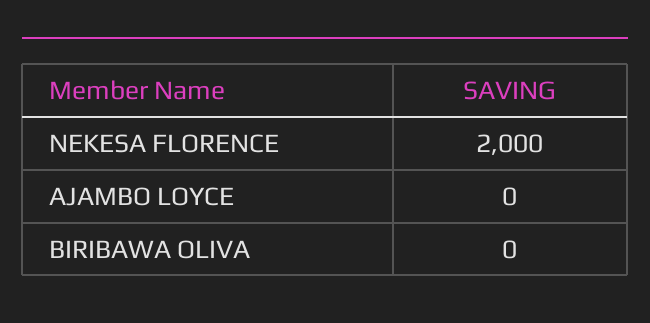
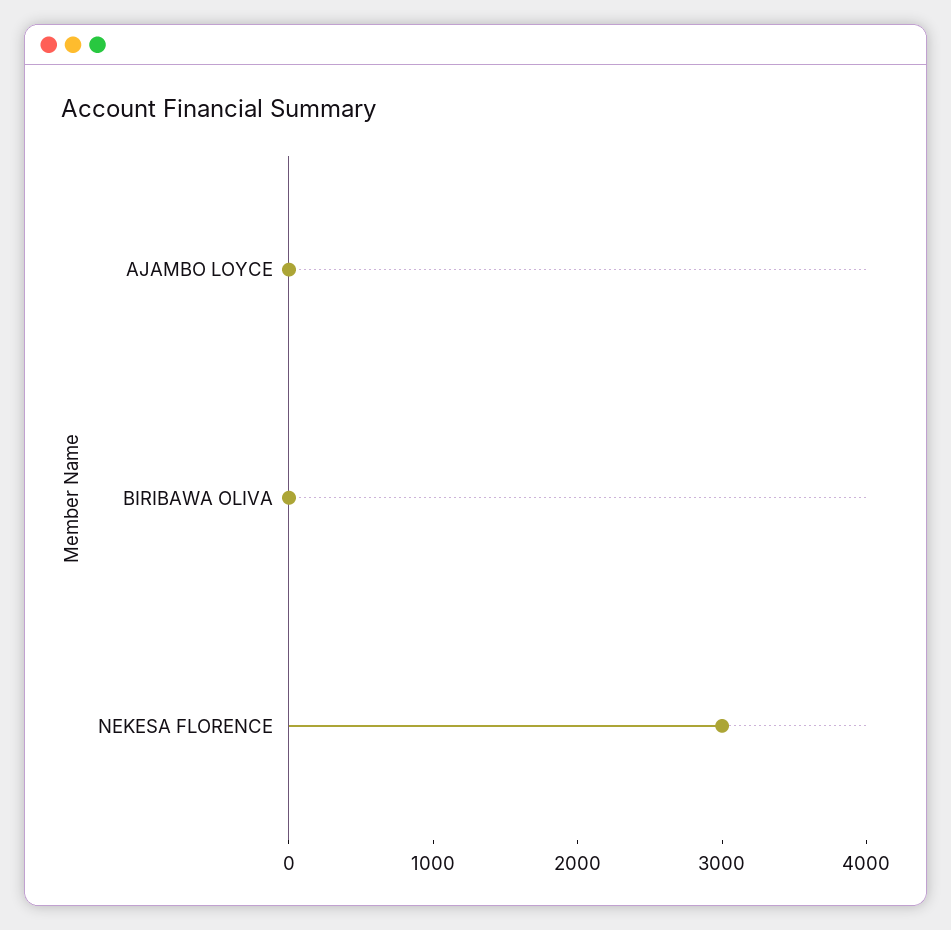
  {
-   "NEKESA FLORENCE": 2000,
+   "NEKESA FLORENCE": 3000,
    "AJAMBO LOYCE": 0,
    "BIRIBAWA OLIVA": 0
  }

